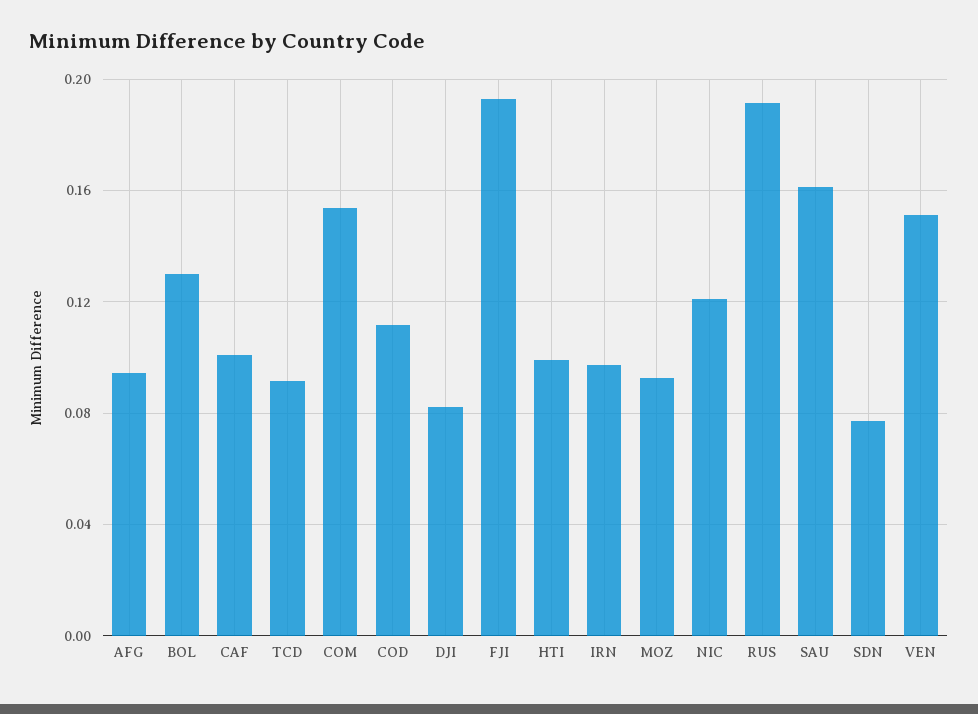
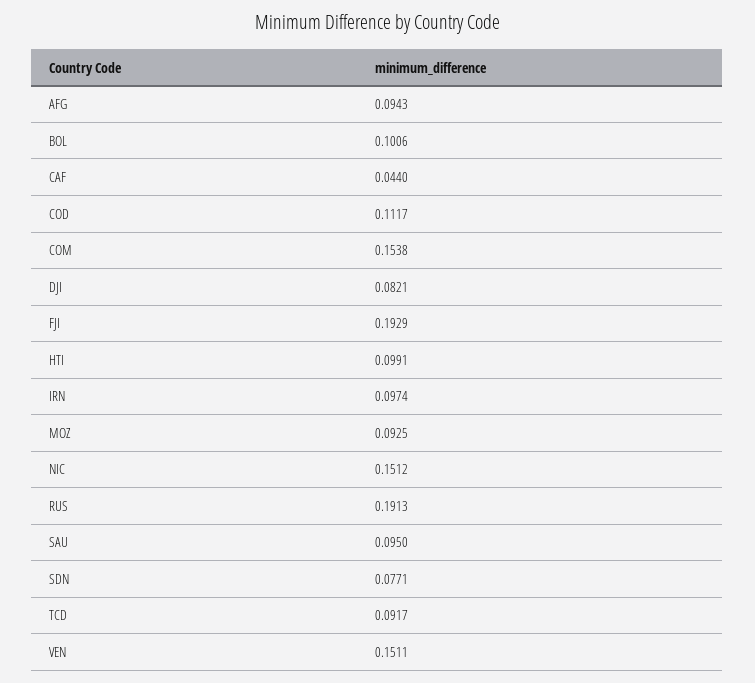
  {
    "AFG": 0.0943,
-   "BOL": 0.13,
+   "BOL": 0.1006,
-   "CAF": 0.1,
+   "CAF": 0.044,
    "TCD": 0.0917,
    "COM": 0.1538,
    "COD": 0.1117,
    "DJI": 0.0821,
    "FJI": 0.1929,
    "HTI": 0.0991,
    "IRN": 0.0974,
    "MOZ": 0.0925,
-   "NIC": 0.12,
+   "NIC": 0.1512,
    "RUS": 0.1913,
-   "SAU": 0.16,
+   "SAU": 0.095,
    "SDN": 0.0771,
    "VEN": 0.1511
  }

